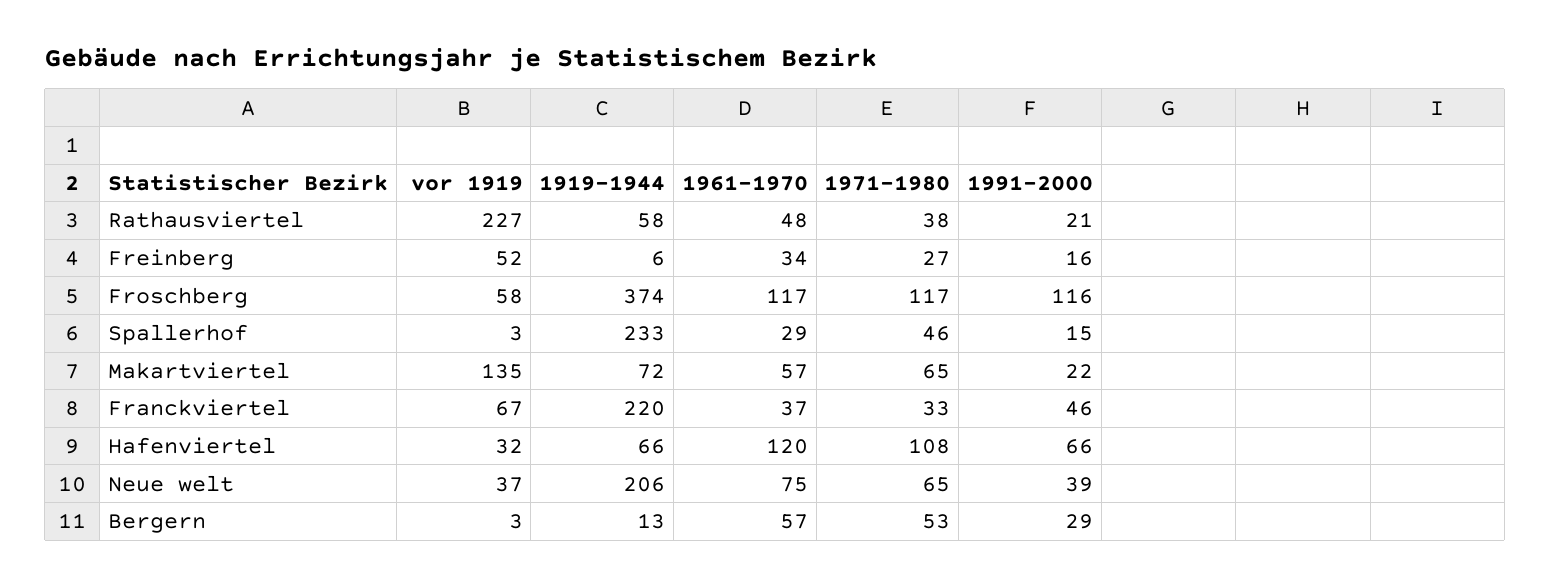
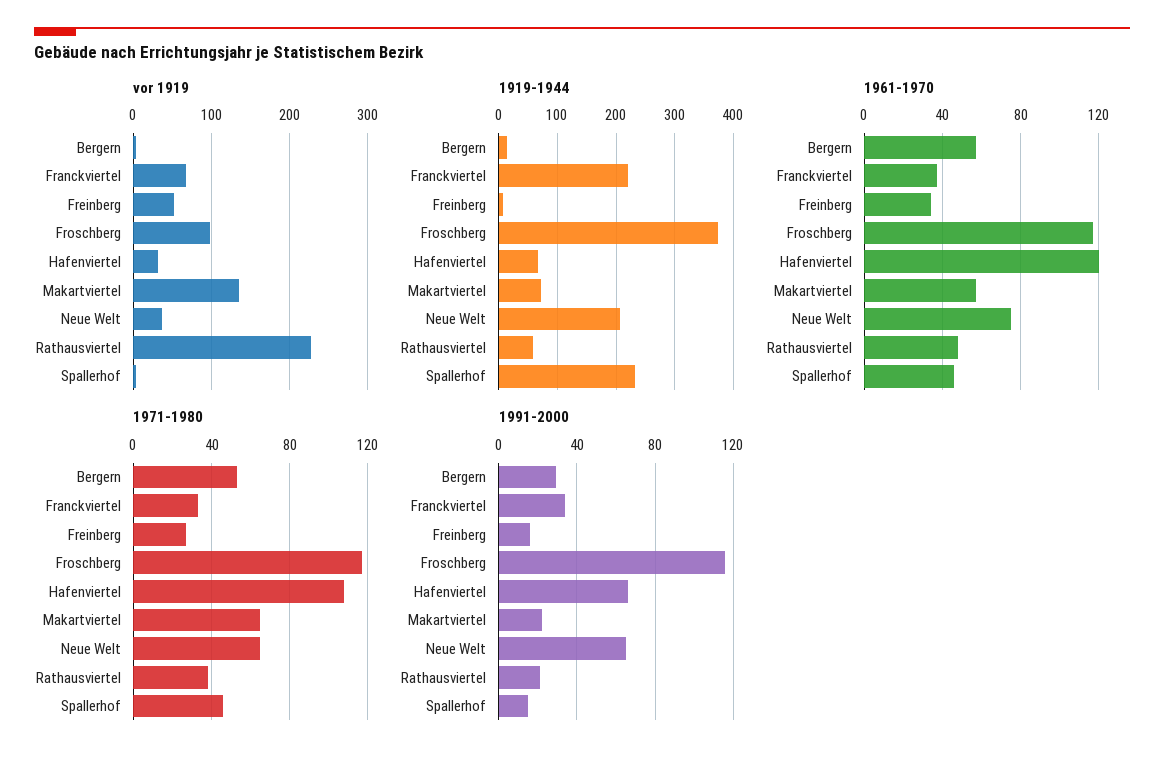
  {
    "vor 1919": {
      "Rathausviertel": 227,
      "Freinberg": 52,
-     "Froschberg": 58,
+     "Froschberg": 100,
      "Spallerhof": 3,
      "Makartviertel": 135,
      "Franckviertel": 67,
      "Hafenviertel": 32,
      "Neue welt": 37,
      "Bergern": 3
    },
    "1919-1944": {
      "Rathausviertel": 58,
      "Freinberg": 6,
      "Froschberg": 374,
      "Spallerhof": 233,
      "Makartviertel": 72,
      "Franckviertel": 220,
      "Hafenviertel": 66,
      "Neue welt": 206,
      "Bergern": 13
    },
    "1961-1970": {
      "Rathausviertel": 48,
      "Freinberg": 34,
      "Froschberg": 117,
-     "Spallerhof": 29,
+     "Spallerhof": 45,
      "Makartviertel": 57,
      "Franckviertel": 37,
      "Hafenviertel": 120,
      "Neue welt": 75,
      "Bergern": 57
    },
    "1971-1980": {
      "Rathausviertel": 38,
      "Freinberg": 27,
      "Froschberg": 117,
      "Spallerhof": 46,
      "Makartviertel": 65,
      "Franckviertel": 33,
      "Hafenviertel": 108,
      "Neue welt": 65,
      "Bergern": 53
    },
    "1991-2000": {
      "Rathausviertel": 21,
      "Freinberg": 16,
      "Froschberg": 116,
      "Spallerhof": 15,
      "Makartviertel": 22,
-     "Franckviertel": 46,
+     "Franckviertel": 35,
      "Hafenviertel": 66,
-     "Neue welt": 39,
+     "Neue welt": 65,
      "Bergern": 29
    }
  }

